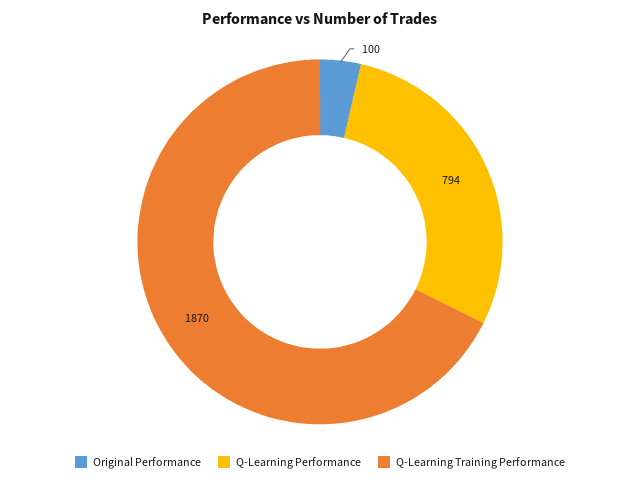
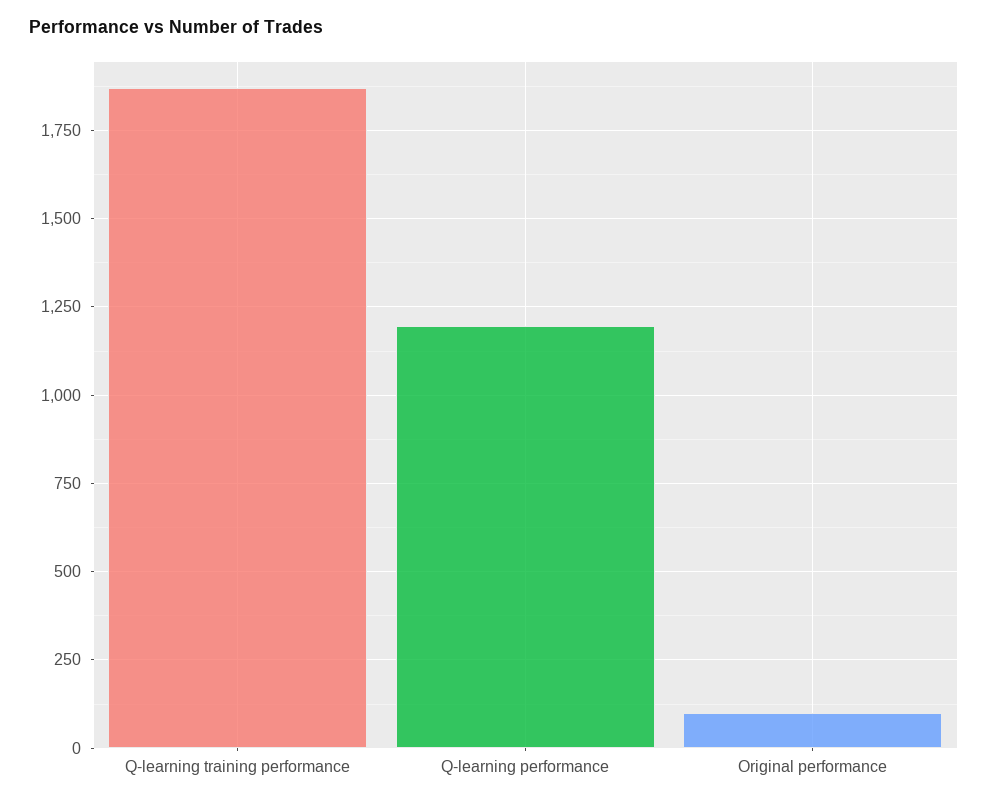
  {
    "Original Performance": 100,
-   "Q-Learning Performance": 794,
+   "Q-Learning Performance": 1200,
    "Q-Learning Training Performance": 1870
  }

